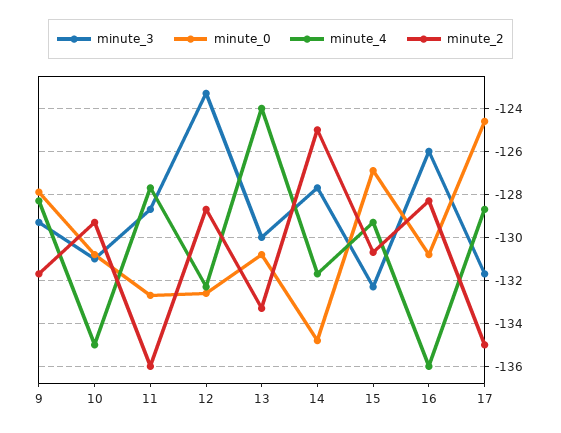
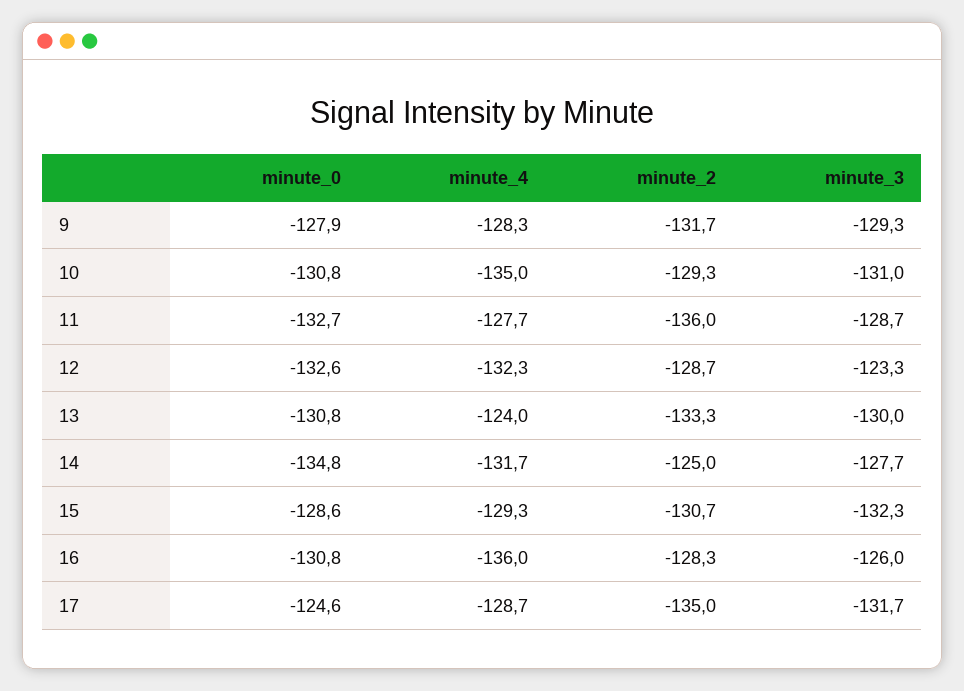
  {
    "minute_3": {
      "9": -129.3,
      "10": -131,
      "11": -128.7,
      "12": -123.3,
      "13": -130,
      "14": -127.7,
      "15": -132.3,
      "16": -126,
      "17": -131.7
    },
    "minute_0": {
      "9": -127.9,
      "10": -130.8,
      "11": -132.7,
      "12": -132.6,
      "13": -130.8,
      "14": -134.8,
-     "15": -127,
+     "15": -128.6,
      "16": -130.8,
      "17": -124.6
    },
    "minute_4": {
      "9": -128.3,
      "10": -135,
      "11": -127.7,
      "12": -132.3,
      "13": -124,
      "14": -131.7,
      "15": -129.3,
      "16": -136,
      "17": -128.7
    },
    "minute_2": {
      "9": -131.7,
      "10": -129.3,
      "11": -136,
      "12": -128.7,
      "13": -133.3,
      "14": -125,
      "15": -130.7,
      "16": -128.3,
      "17": -135
    }
  }

